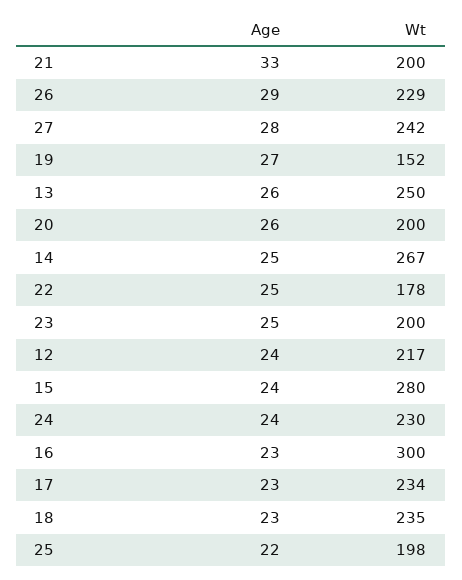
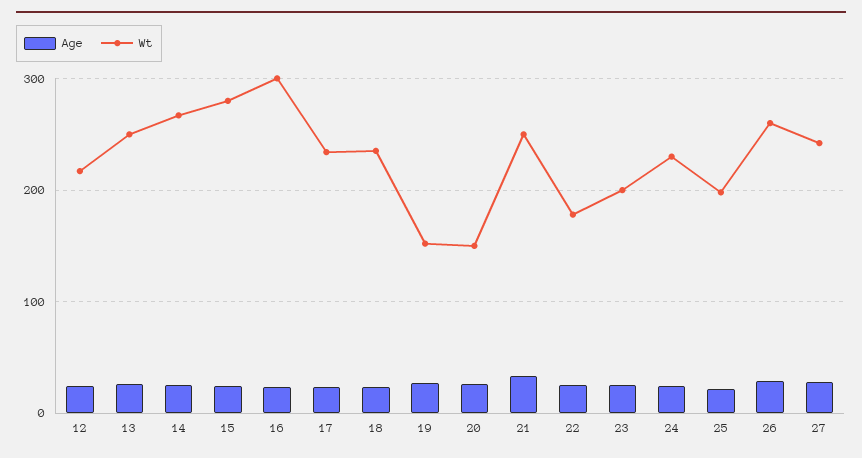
  {
    "Age": {
      "21": 33,
      "26": 29,
      "27": 28,
      "19": 27,
      "13": 26,
      "20": 26,
      "14": 25,
      "22": 25,
      "23": 25,
      "12": 24,
      "15": 24,
      "24": 24,
      "16": 23,
      "17": 23,
      "18": 23,
      "25": 22
    },
    "Wt": {
-     "21": 200,
+     "21": 250,
-     "26": 229,
+     "26": 260,
      "27": 242,
      "19": 152,
      "13": 250,
-     "20": 200,
+     "20": 150,
      "14": 267,
      "22": 178,
      "23": 200,
      "12": 217,
      "15": 280,
      "24": 230,
      "16": 300,
      "17": 234,
      "18": 235,
      "25": 198
    }
  }

